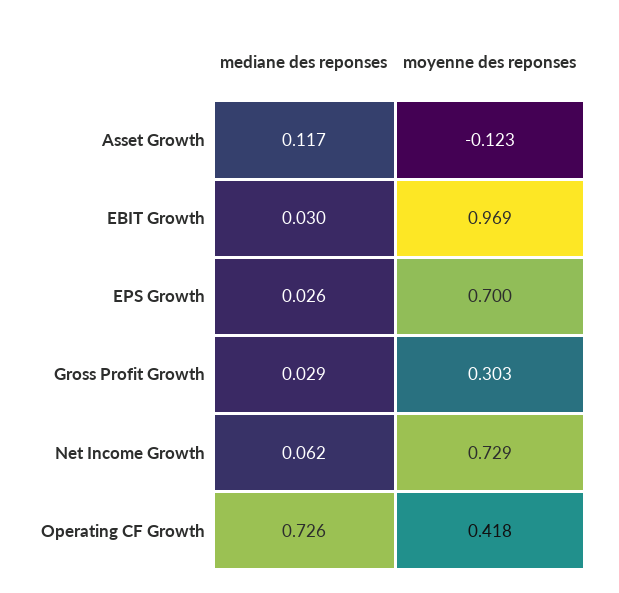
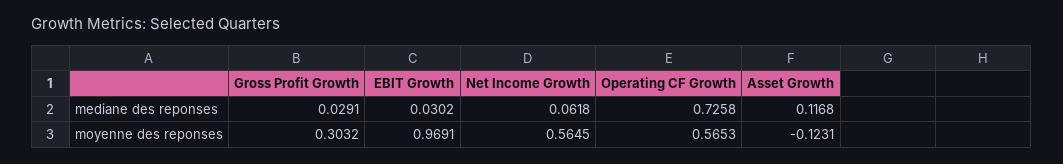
  {
    "mediane des reponses": {
      "Asset Growth": 0.1168,
      "EBIT Growth": 0.0302,
-     "EPS Growth": 0.026,
      "Gross Profit Growth": 0.0291,
      "Net Income Growth": 0.0618,
      "Operating CF Growth": 0.7258
    },
    "moyenne des reponses": {
      "Asset Growth": -0.1231,
      "EBIT Growth": 0.9691,
-     "EPS Growth": 0.7,
      "Gross Profit Growth": 0.3032,
-     "Net Income Growth": 0.729,
+     "Net Income Growth": 0.5645,
-     "Operating CF Growth": 0.418
+     "Operating CF Growth": 0.5653
    }
  }

